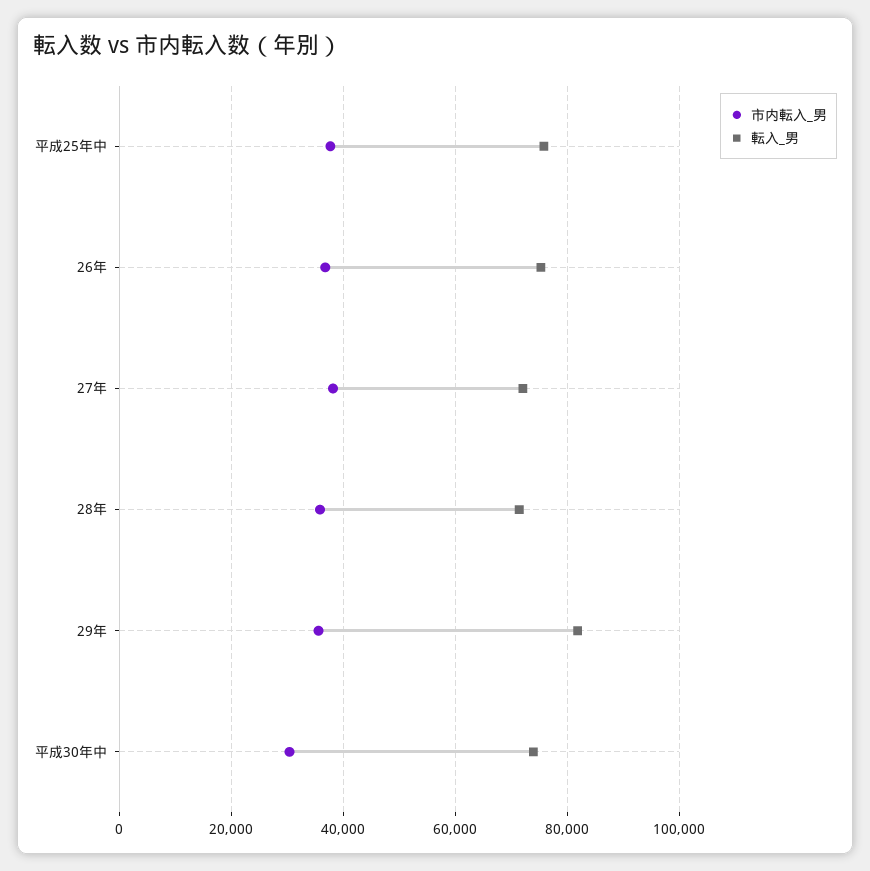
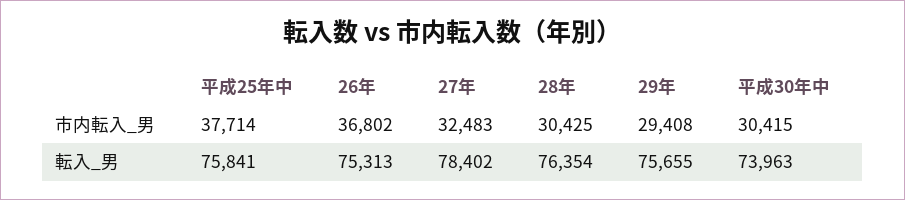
  {
    "市内転入_男": {
      "平成25年中": 37714,
      "26年": 36802,
-     "27年": 38000,
+     "27年": 32483,
-     "28年": 36000,
+     "28年": 30425,
-     "29年": 36000,
+     "29年": 29408,
      "平成30年中": 30415
    },
    "転入_男": {
      "平成25年中": 75841,
      "26年": 75313,
-     "27年": 72000,
+     "27年": 78402,
-     "28年": 72000,
+     "28年": 76354,
-     "29年": 82000,
+     "29年": 75655,
      "平成30年中": 73963
    }
  }

